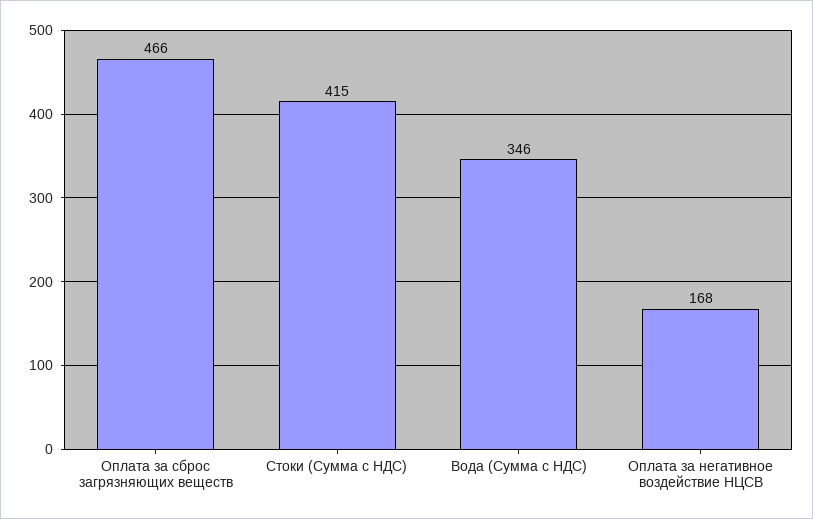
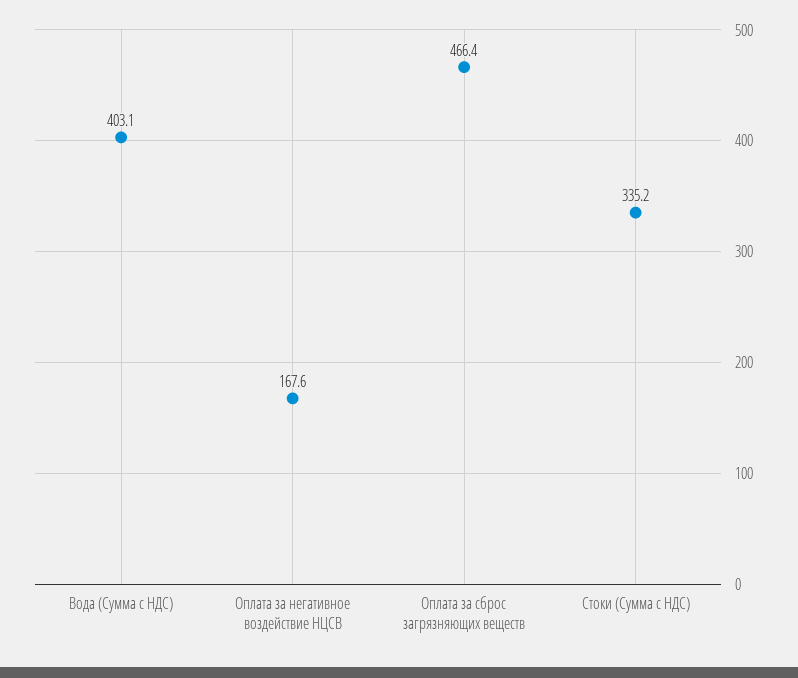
  {
    "Оплата за сброс загрязняющих веществ": 466.4,
-   "Стоки (Сумма с НДС)": 415,
+   "Стоки (Сумма с НДС)": 335.2,
-   "Вода (Сумма с НДС)": 346,
+   "Вода (Сумма с НДС)": 403.1,
    "Оплата за негативное воздействие НЦСВ": 167.6
  }

